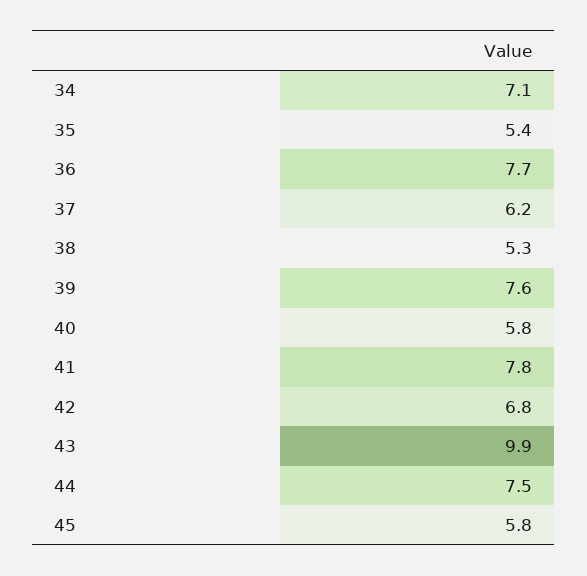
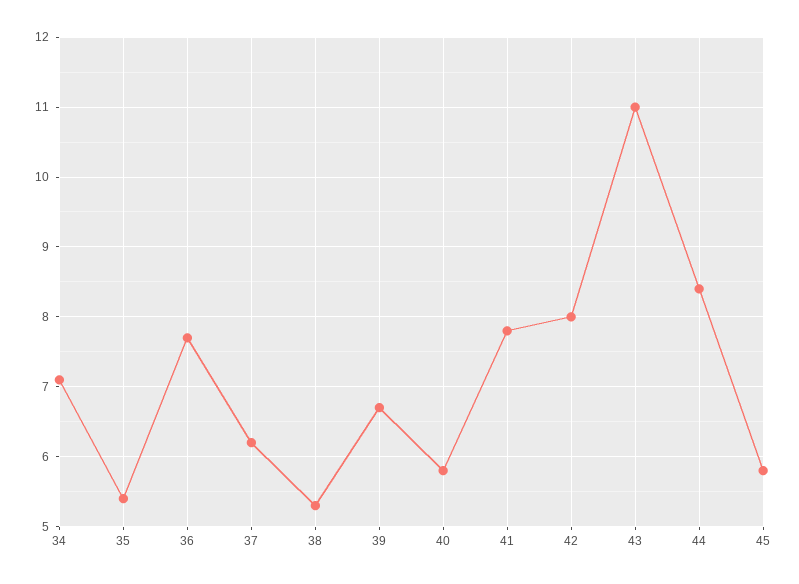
  {
    "34": 7.1,
    "35": 5.4,
    "36": 7.7,
    "37": 6.2,
    "38": 5.3,
-   "39": 7.6,
+   "39": 6.7,
    "40": 5.8,
    "41": 7.8,
-   "42": 6.8,
+   "42": 8,
-   "43": 9.9,
+   "43": 11,
-   "44": 7.5,
+   "44": 8.4,
    "45": 5.8
  }

